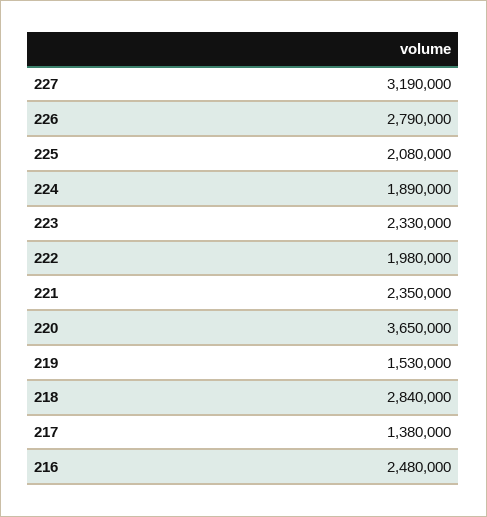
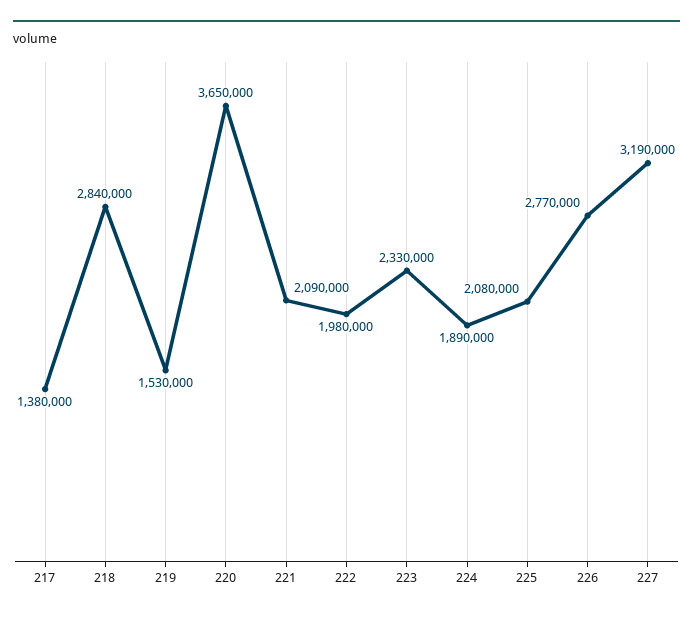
  {
    "227": 3190000,
-   "226": 2790000,
+   "226": 2770000,
    "225": 2080000,
    "224": 1890000,
    "223": 2330000,
    "222": 1980000,
-   "221": 2350000,
+   "221": 2090000,
    "220": 3650000,
    "219": 1530000,
    "218": 2840000,
-   "217": 1380000,
+   "217": 1380000
-   "216": 2480000
  }

